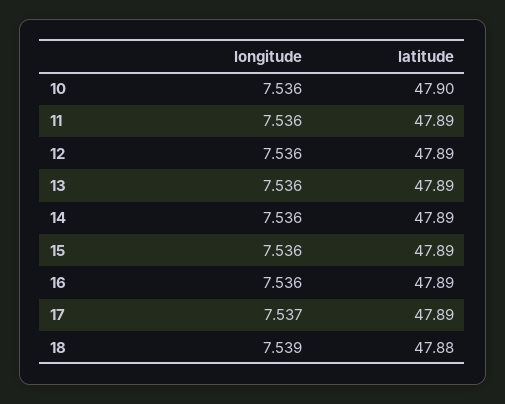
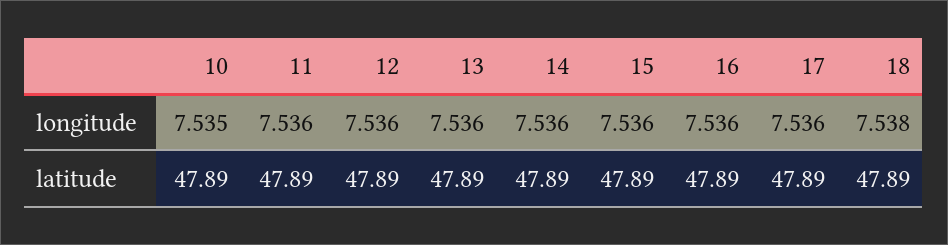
  {
    "longitude": {
-     "10": 7.536,
+     "10": 7.535,
      "11": 7.536,
      "12": 7.536,
      "13": 7.536,
      "14": 7.536,
      "15": 7.536,
      "16": 7.536,
-     "17": 7.537,
+     "17": 7.536,
-     "18": 7.539
+     "18": 7.538
    },
    "latitude": {
-     "10": 47.9,
+     "10": 47.89,
      "11": 47.89,
      "12": 47.89,
      "13": 47.89,
      "14": 47.89,
      "15": 47.89,
      "16": 47.89,
      "17": 47.89,
-     "18": 47.88
+     "18": 47.89
    }
  }

